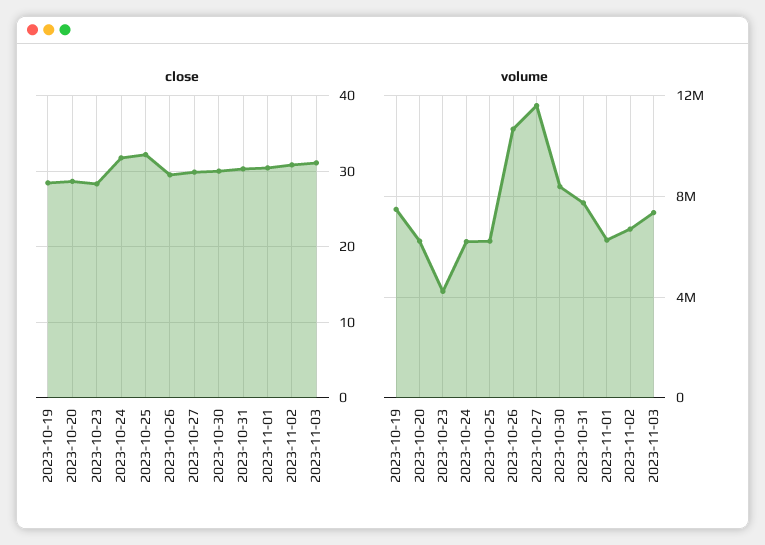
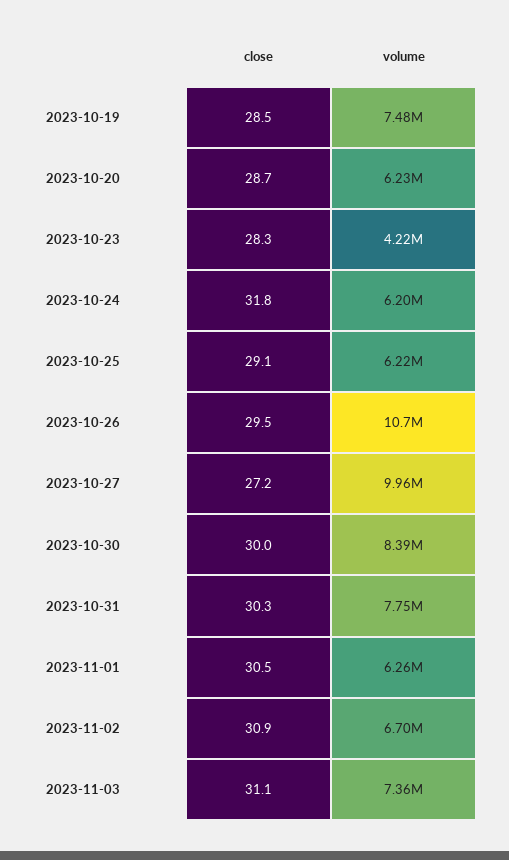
  {
    "close": {
      "2023-10-19": 28.5,
      "2023-10-20": 28.7,
      "2023-10-23": 28.3,
      "2023-10-24": 31.8,
-     "2023-10-25": 32,
+     "2023-10-25": 29.1,
      "2023-10-26": 29.5,
-     "2023-10-27": 30,
+     "2023-10-27": 27.2,
      "2023-10-30": 30,
      "2023-10-31": 30.3,
      "2023-11-01": 30.5,
      "2023-11-02": 30.9,
      "2023-11-03": 31.1
    },
    "volume": {
      "2023-10-19": 7480000,
      "2023-10-20": 6230000,
      "2023-10-23": 4220000,
      "2023-10-24": 6200000,
      "2023-10-25": 6220000,
      "2023-10-26": 10700000,
-     "2023-10-27": 11500000,
+     "2023-10-27": 9960000,
      "2023-10-30": 8390000,
      "2023-10-31": 7750000,
      "2023-11-01": 6260000,
      "2023-11-02": 6700000,
      "2023-11-03": 7360000
    }
  }

